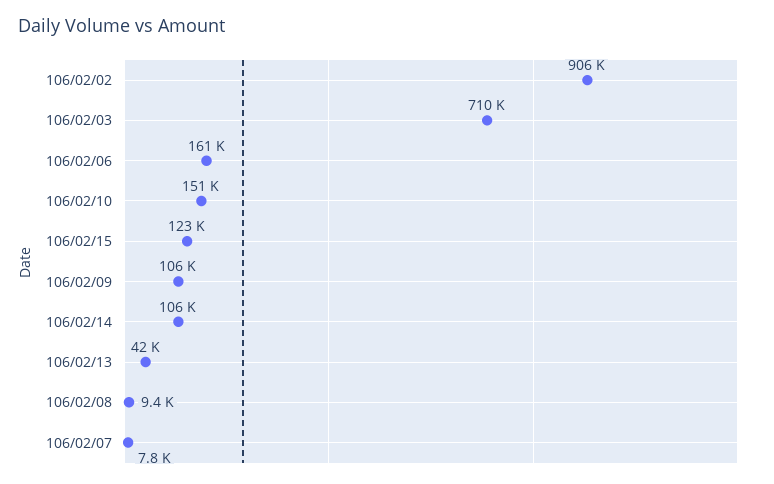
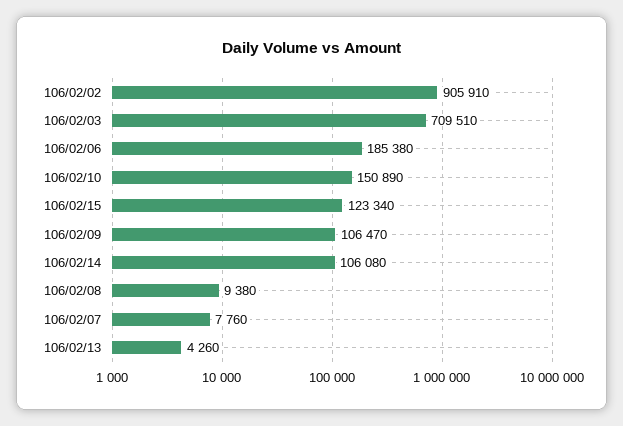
  {
    "106/02/02": 905910,
    "106/02/03": 709510,
-   "106/02/06": 161000,
+   "106/02/06": 185380,
    "106/02/10": 150890,
    "106/02/15": 123340,
    "106/02/09": 106470,
    "106/02/14": 106080,
-   "106/02/13": 42000,
+   "106/02/13": 4260,
    "106/02/08": 9380,
    "106/02/07": 7760
  }

